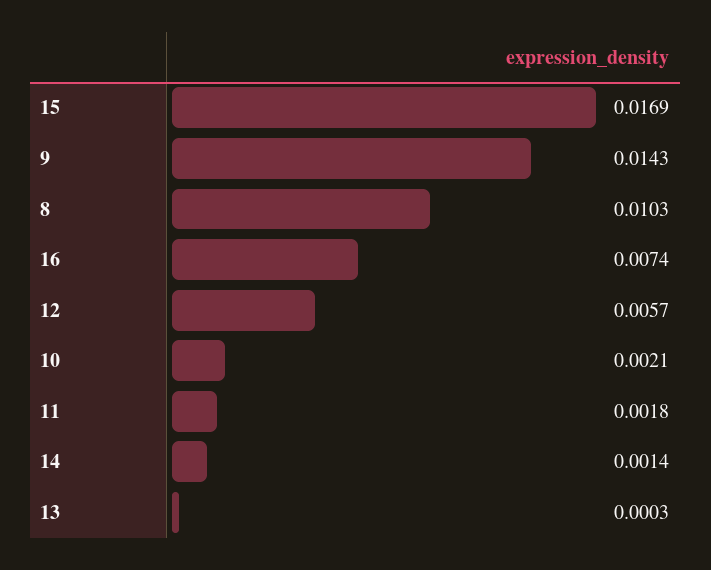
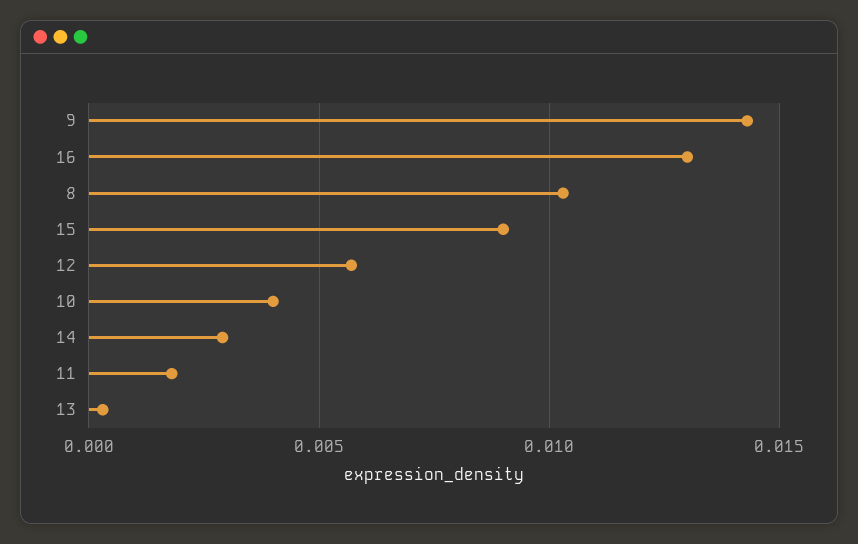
  {
-   "15": 0.0169,
+   "15": 0.009,
    "9": 0.0143,
    "8": 0.0103,
-   "16": 0.0074,
+   "16": 0.013,
    "12": 0.0057,
-   "10": 0.0021,
+   "10": 0.004,
    "11": 0.0018,
-   "14": 0.0014,
+   "14": 0.003,
    "13": 0.0003
  }

